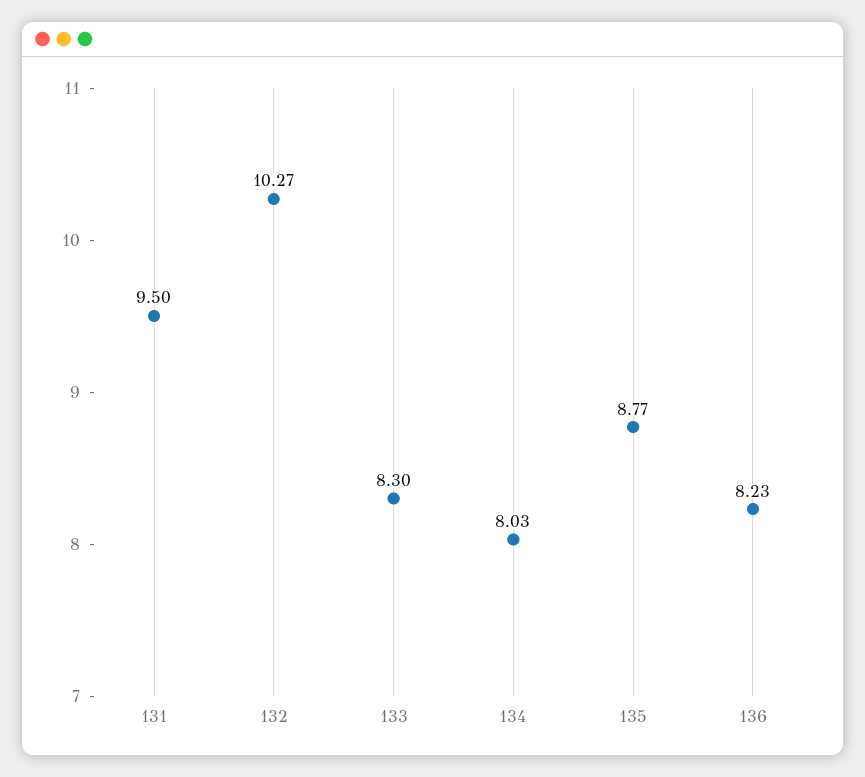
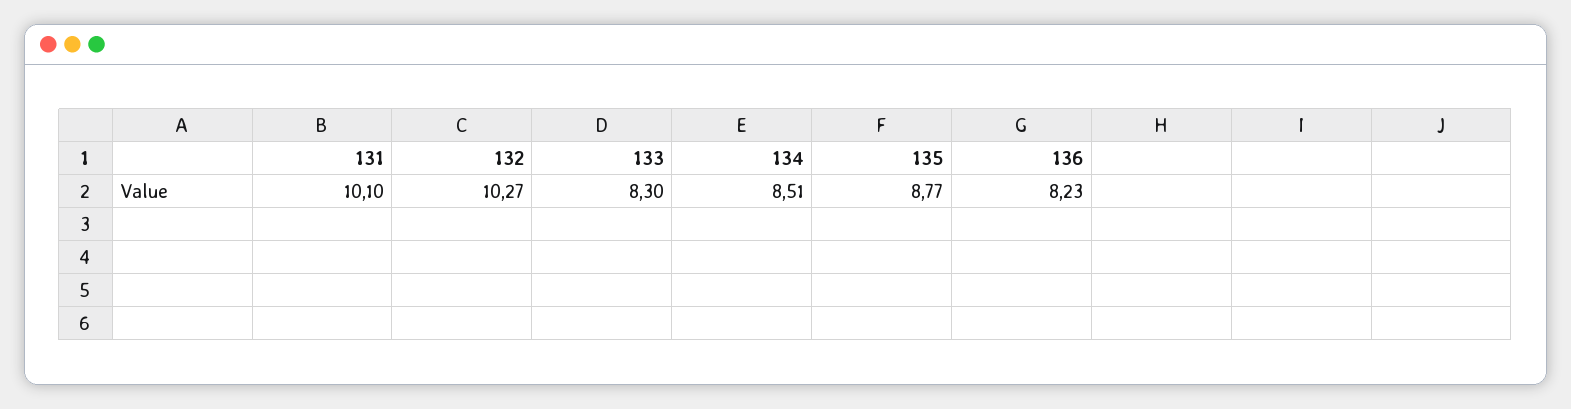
  {
-   "131": 9.5,
+   "131": 10.1,
    "132": 10.27,
    "133": 8.3,
-   "134": 8.03,
+   "134": 8.51,
    "135": 8.77,
    "136": 8.23
  }

